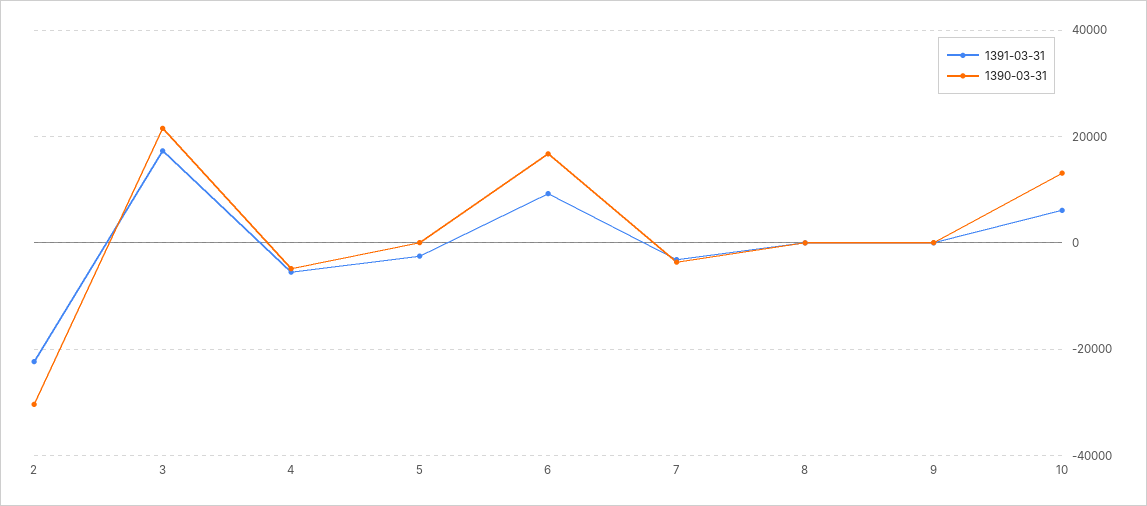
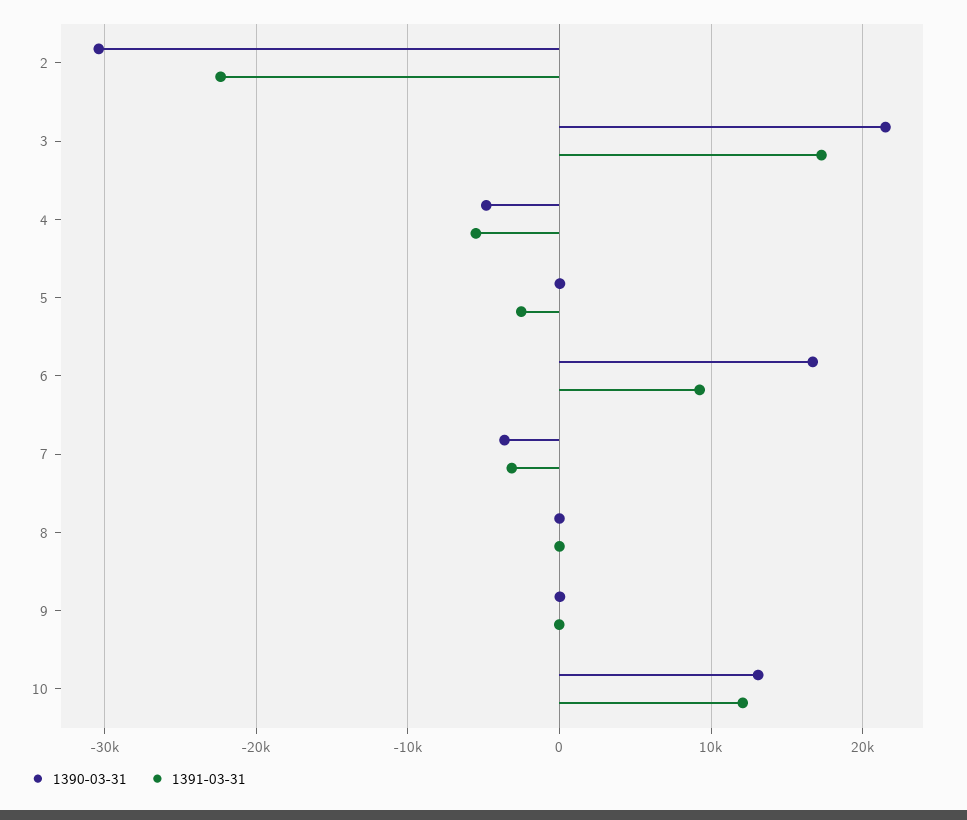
  {
    "1391-03-31": {
      "2": -22000,
      "3": 17000,
      "4": -6000,
      "5": -3000,
      "6": 9000,
      "7": -3000,
      "8": 0,
      "9": 0,
-     "10": 6000
+     "10": 12000
    },
    "1390-03-31": {
      "2": -30000,
      "3": 22000,
      "4": -5000,
      "5": 0,
      "6": 17000,
      "7": -4000,
      "8": 0,
      "9": 0,
      "10": 13000
    }
  }

